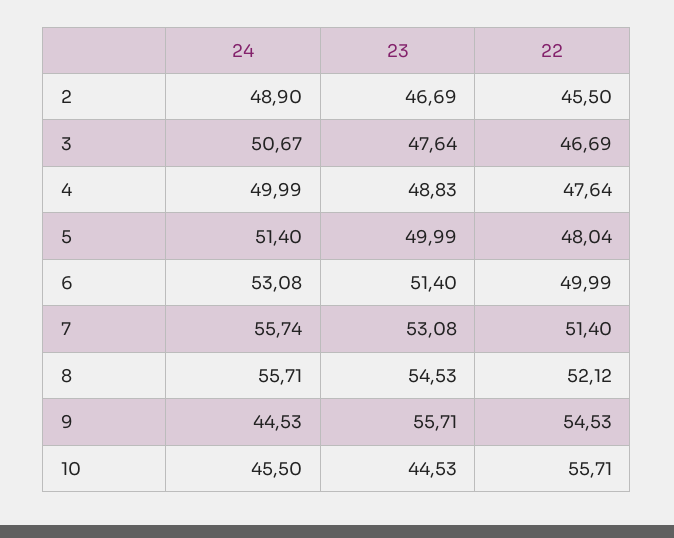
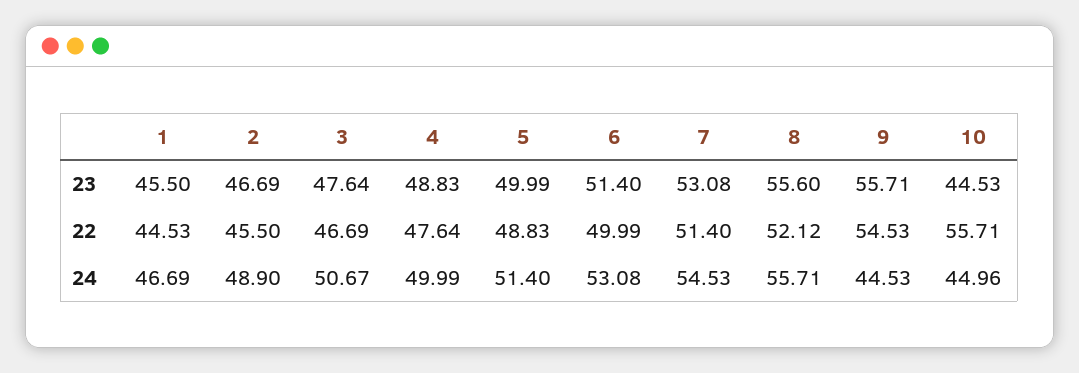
  {
    "24": {
      "2": 48.9,
      "3": 50.67,
      "4": 49.99,
      "5": 51.4,
      "6": 53.08,
-     "7": 55.74,
+     "7": 54.53,
      "8": 55.71,
      "9": 44.53,
-     "10": 45.5
+     "10": 44.96,
+     "1": 46.69
    },
    "23": {
      "2": 46.69,
      "3": 47.64,
      "4": 48.83,
      "5": 49.99,
      "6": 51.4,
      "7": 53.08,
-     "8": 54.53,
+     "8": 55.6,
      "9": 55.71,
-     "10": 44.53
+     "10": 44.53,
+     "1": 45.5
    },
    "22": {
      "2": 45.5,
      "3": 46.69,
      "4": 47.64,
-     "5": 48.04,
+     "5": 48.83,
      "6": 49.99,
      "7": 51.4,
      "8": 52.12,
      "9": 54.53,
-     "10": 55.71
+     "10": 55.71,
+     "1": 44.53
    }
  }

